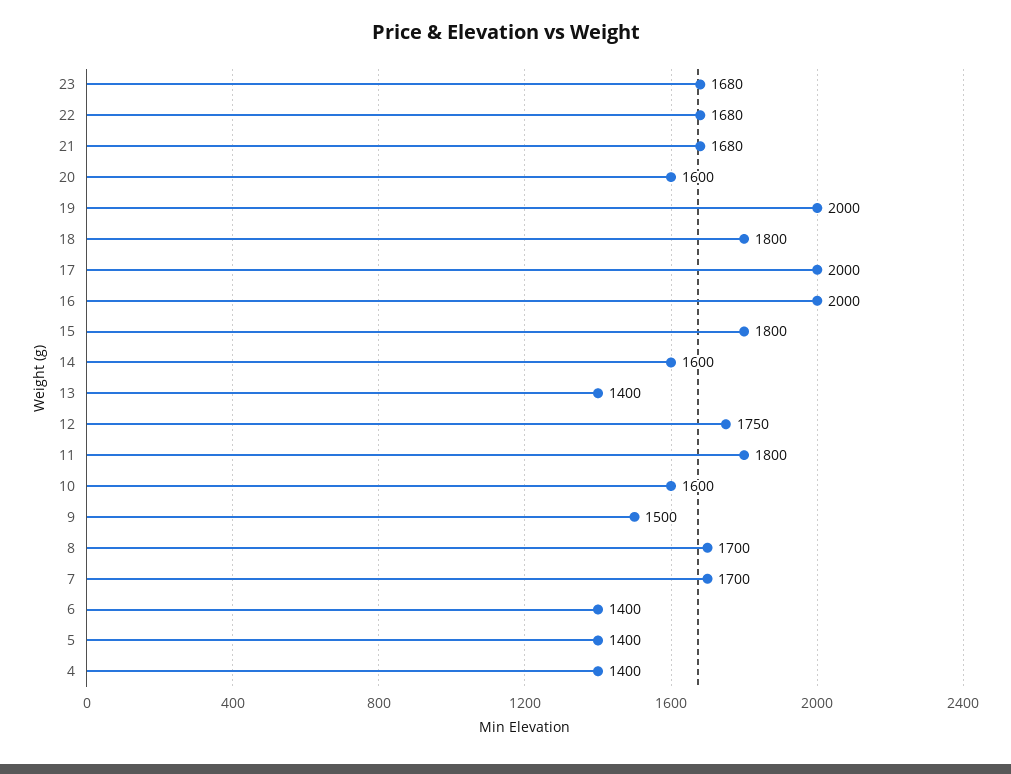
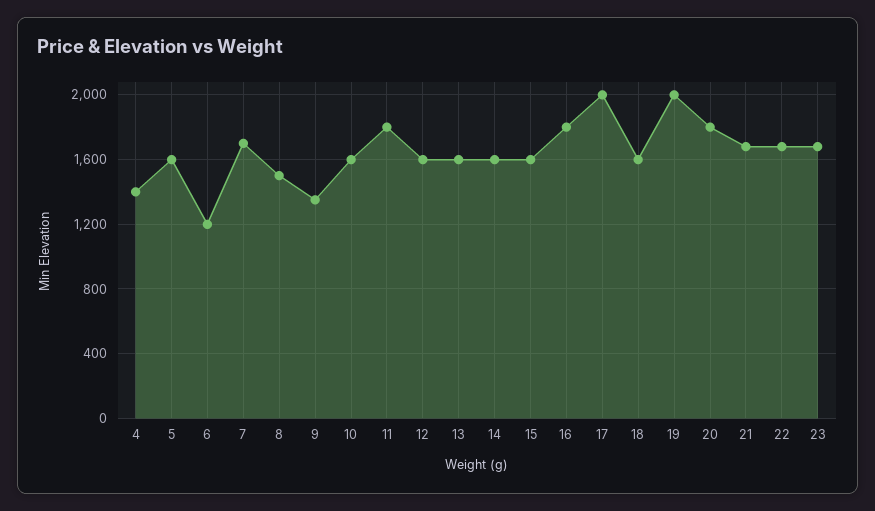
  {
    "23": 1680,
    "22": 1680,
    "21": 1680,
-   "20": 1600,
+   "20": 1800,
    "19": 2000,
-   "18": 1800,
+   "18": 1600,
    "17": 2000,
-   "16": 2000,
+   "16": 1800,
-   "15": 1800,
+   "15": 1600,
    "14": 1600,
-   "13": 1400,
+   "13": 1600,
-   "12": 1750,
+   "12": 1600,
    "11": 1800,
    "10": 1600,
-   "9": 1500,
+   "9": 1350,
-   "8": 1700,
+   "8": 1500,
    "7": 1700,
-   "6": 1400,
+   "6": 1200,
-   "5": 1400,
+   "5": 1600,
    "4": 1400
  }

